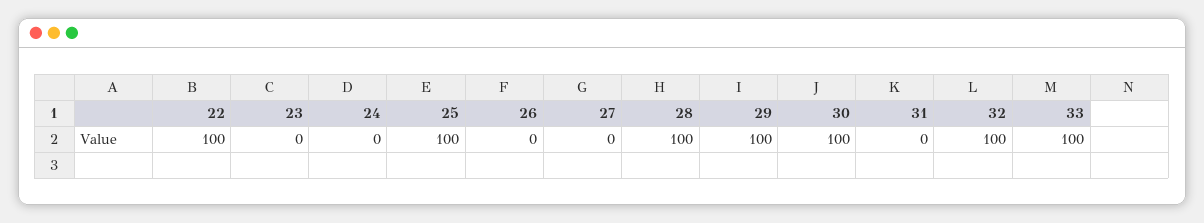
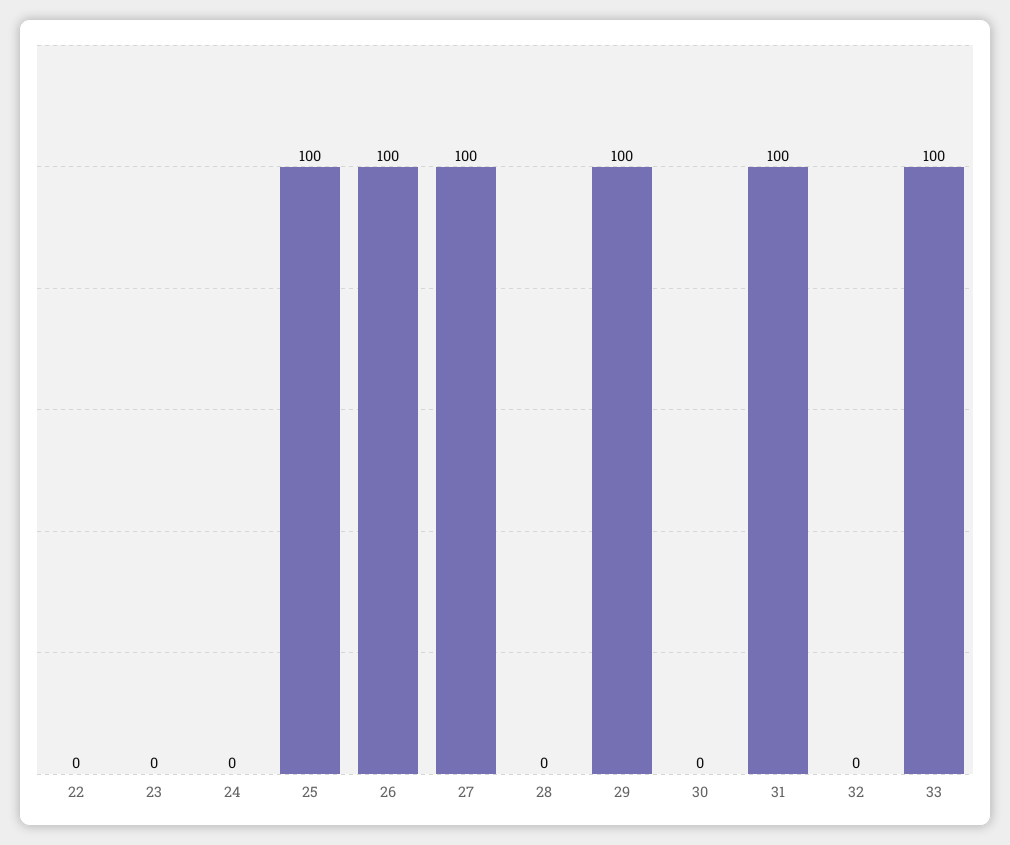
  {
-   "22": 100,
+   "22": 0,
    "23": 0,
    "24": 0,
    "25": 100,
-   "26": 0,
+   "26": 100,
-   "27": 0,
+   "27": 100,
-   "28": 100,
+   "28": 0,
    "29": 100,
-   "30": 100,
+   "30": 0,
-   "31": 0,
+   "31": 100,
-   "32": 100,
+   "32": 0,
    "33": 100
  }

